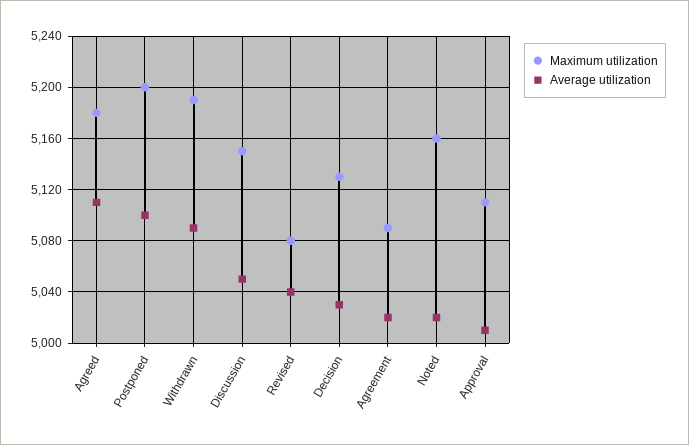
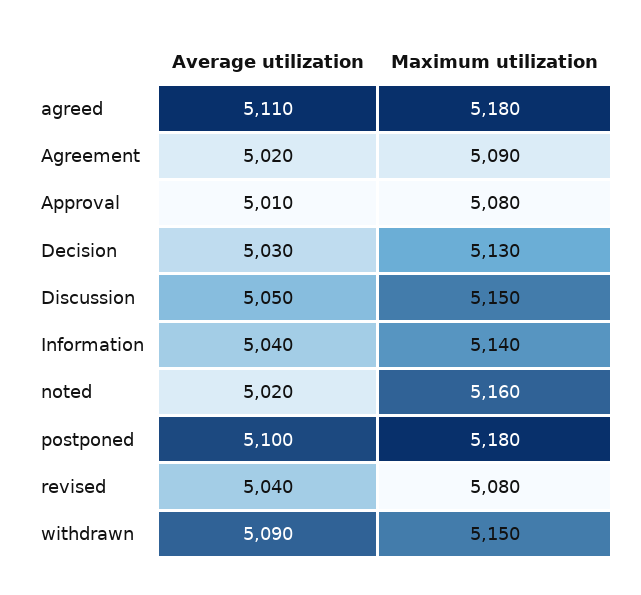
  {
    "Maximum utilization": {
      "Agreed": 5180,
-     "Postponed": 5200,
+     "Postponed": 5180,
-     "Withdrawn": 5190,
+     "Withdrawn": 5150,
      "Discussion": 5150,
      "Revised": 5080,
      "Decision": 5130,
      "Agreement": 5090,
      "Noted": 5160,
-     "Approval": 5110
+     "Approval": 5080,
+     "Information": 5140
    },
    "Average utilization": {
      "Agreed": 5110,
      "Postponed": 5100,
      "Withdrawn": 5090,
      "Discussion": 5050,
      "Revised": 5040,
      "Decision": 5030,
      "Agreement": 5020,
      "Noted": 5020,
-     "Approval": 5010
+     "Approval": 5010,
+     "Information": 5040
    }
  }

